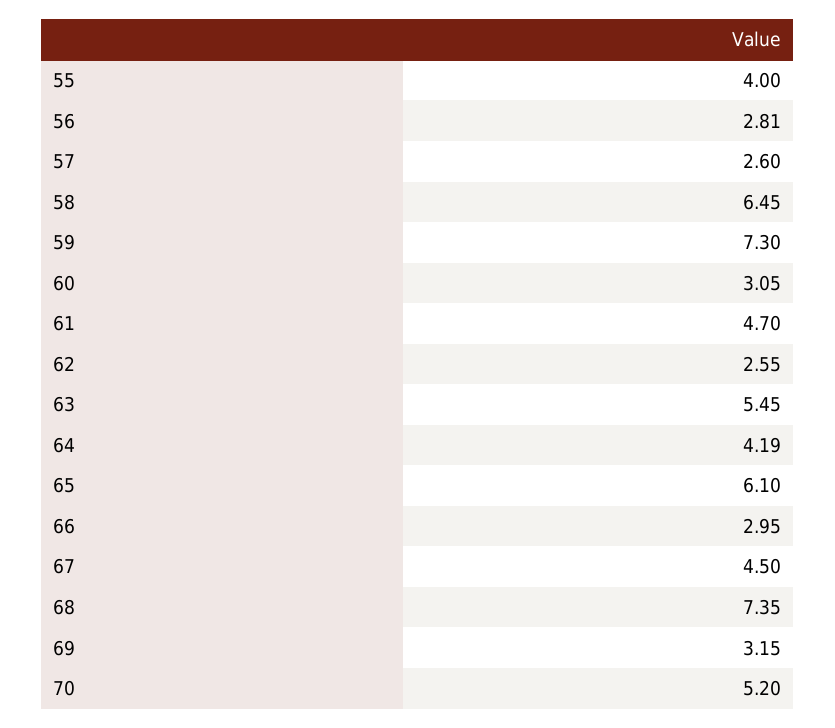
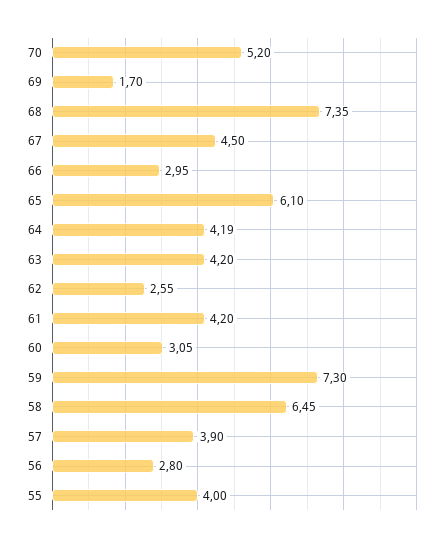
  {
    "55": 4,
-   "56": 2.81,
+   "56": 2.8,
-   "57": 2.6,
+   "57": 3.9,
    "58": 6.45,
    "59": 7.3,
    "60": 3.05,
-   "61": 4.7,
+   "61": 4.2,
    "62": 2.55,
-   "63": 5.45,
+   "63": 4.2,
    "64": 4.19,
    "65": 6.1,
    "66": 2.95,
    "67": 4.5,
    "68": 7.35,
-   "69": 3.15,
+   "69": 1.7,
    "70": 5.2
  }

